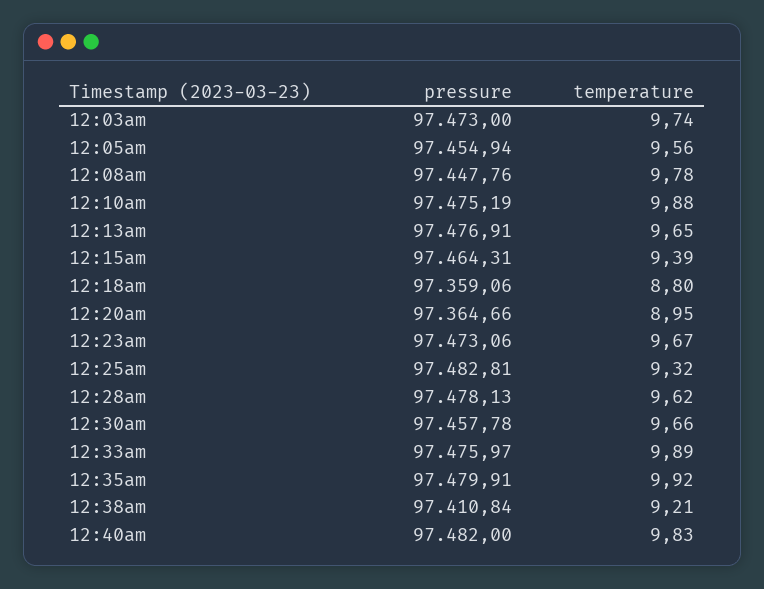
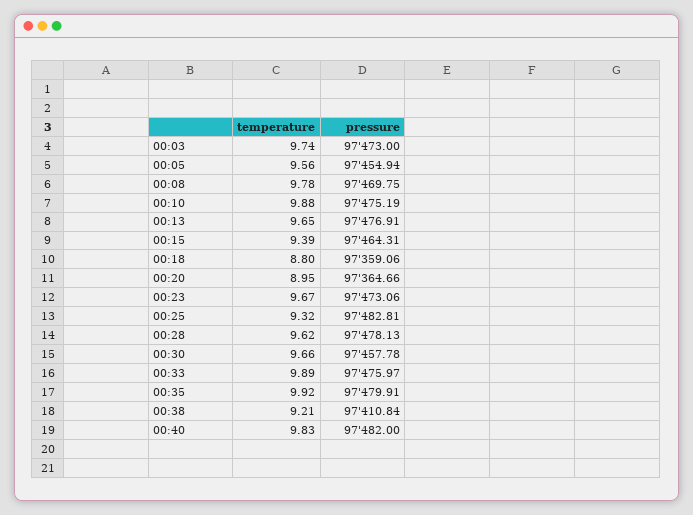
  {
    "pressure": {
      "12:03am": 97473,
      "12:05am": 97454.94,
-     "12:08am": 97447.76,
+     "12:08am": 97469.75,
      "12:10am": 97475.19,
      "12:13am": 97476.91,
      "12:15am": 97464.31,
      "12:18am": 97359.06,
      "12:20am": 97364.66,
      "12:23am": 97473.06,
      "12:25am": 97482.81,
      "12:28am": 97478.13,
      "12:30am": 97457.78,
      "12:33am": 97475.97,
      "12:35am": 97479.91,
      "12:38am": 97410.84,
      "12:40am": 97482
    },
    "temperature": {
      "12:03am": 9.74,
      "12:05am": 9.56,
      "12:08am": 9.78,
      "12:10am": 9.88,
      "12:13am": 9.65,
      "12:15am": 9.39,
      "12:18am": 8.8,
      "12:20am": 8.95,
      "12:23am": 9.67,
      "12:25am": 9.32,
      "12:28am": 9.62,
      "12:30am": 9.66,
      "12:33am": 9.89,
      "12:35am": 9.92,
      "12:38am": 9.21,
      "12:40am": 9.83
    }
  }

